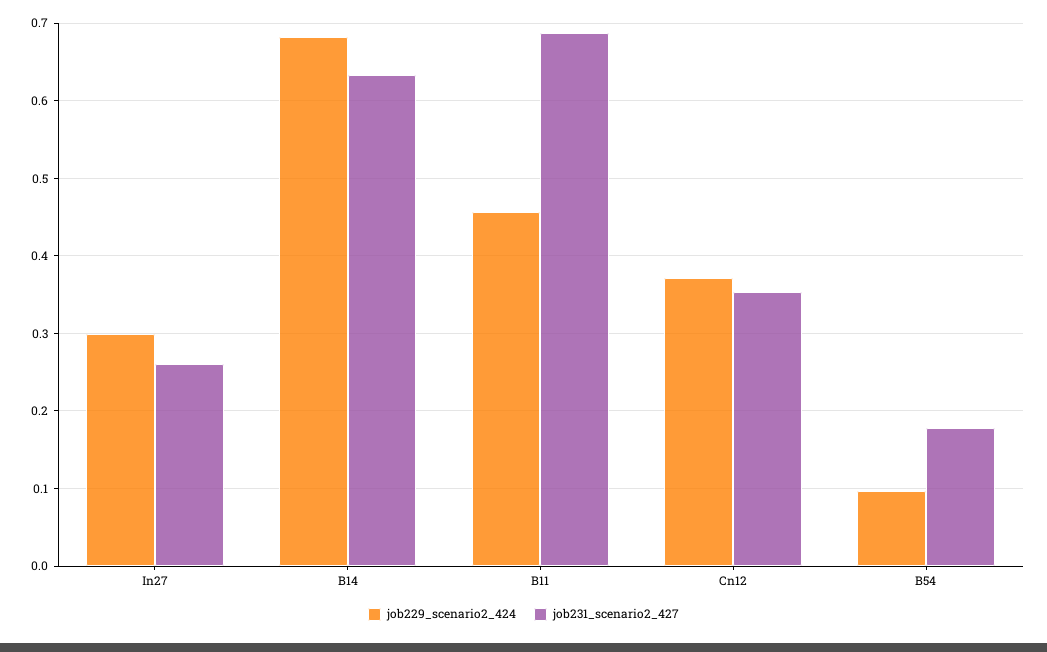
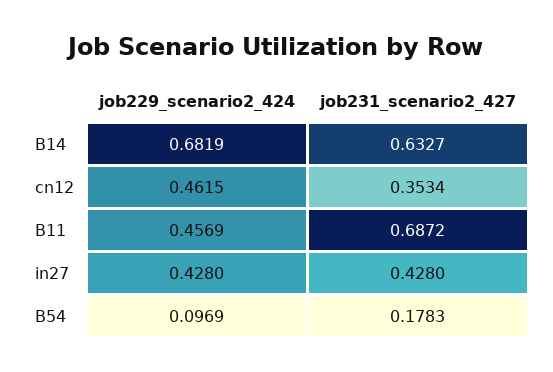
  {
    "job229_scenario2_424": {
-     "In27": 0.3,
+     "In27": 0.428,
      "B14": 0.6819,
      "B11": 0.4569,
-     "Cn12": 0.37,
+     "Cn12": 0.4615,
      "B54": 0.0969
    },
    "job231_scenario2_427": {
-     "In27": 0.26,
+     "In27": 0.428,
      "B14": 0.6327,
      "B11": 0.6872,
      "Cn12": 0.3534,
      "B54": 0.1783
    }
  }

